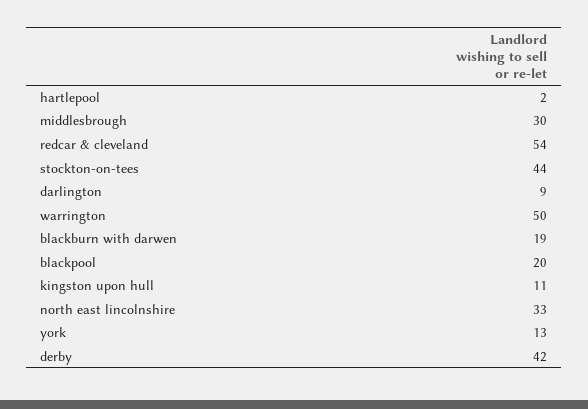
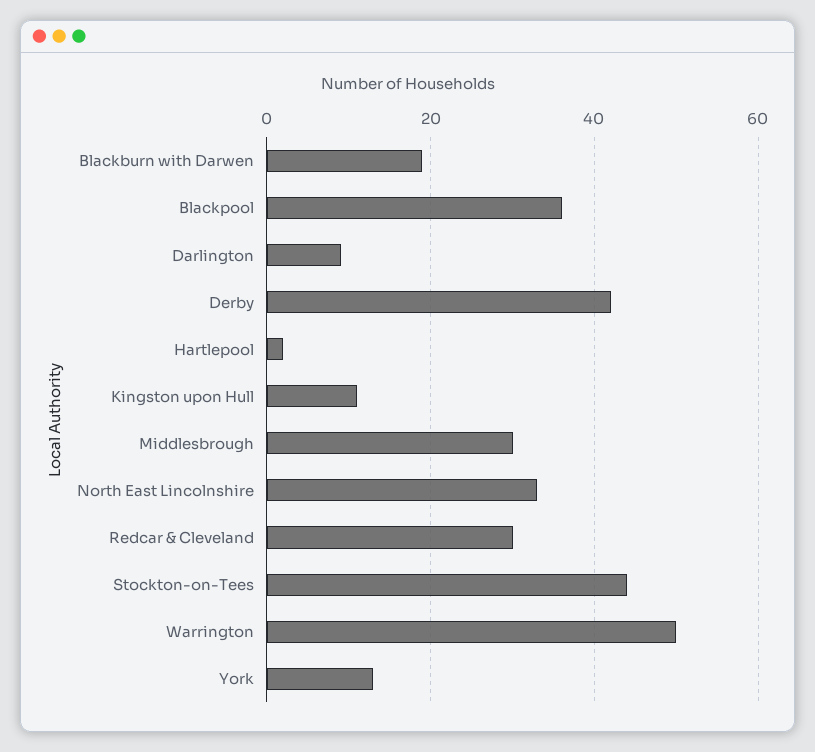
  {
    "hartlepool": 2,
    "middlesbrough": 30,
-   "redcar & cleveland": 54,
+   "redcar & cleveland": 30,
    "stockton-on-tees": 44,
    "darlington": 9,
    "warrington": 50,
    "blackburn with darwen": 19,
-   "blackpool": 20,
+   "blackpool": 35,
    "kingston upon hull": 11,
    "north east lincolnshire": 33,
    "york": 13,
    "derby": 42
  }

